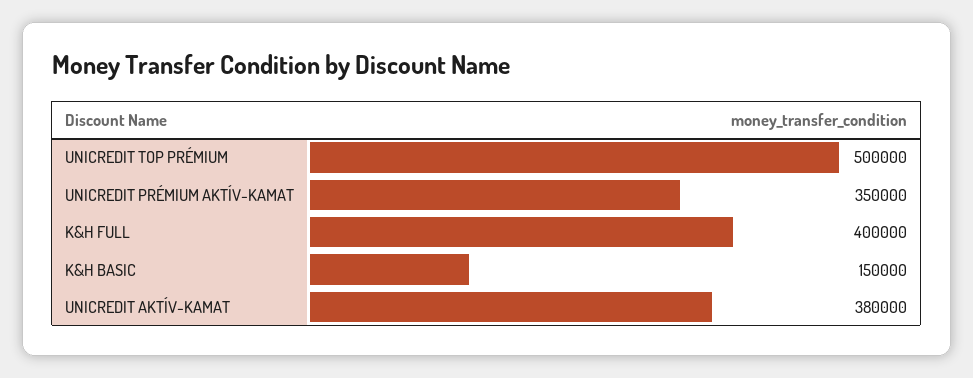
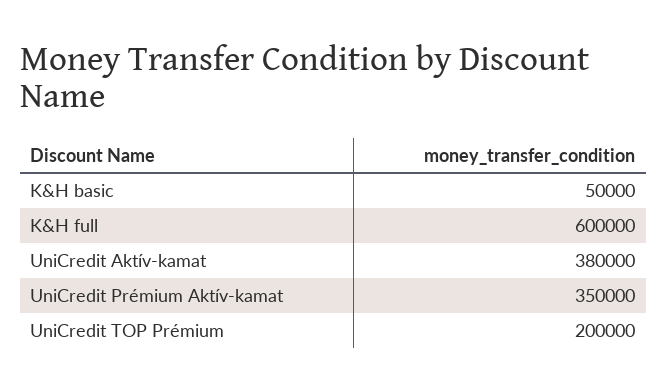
  {
-   "UNICREDIT TOP PRÉMIUM": 500000,
+   "UNICREDIT TOP PRÉMIUM": 200000,
    "UNICREDIT PRÉMIUM AKTÍV-KAMAT": 350000,
-   "K&H FULL": 400000,
+   "K&H FULL": 600000,
-   "K&H BASIC": 150000,
+   "K&H BASIC": 50000,
    "UNICREDIT AKTÍV-KAMAT": 380000
  }

